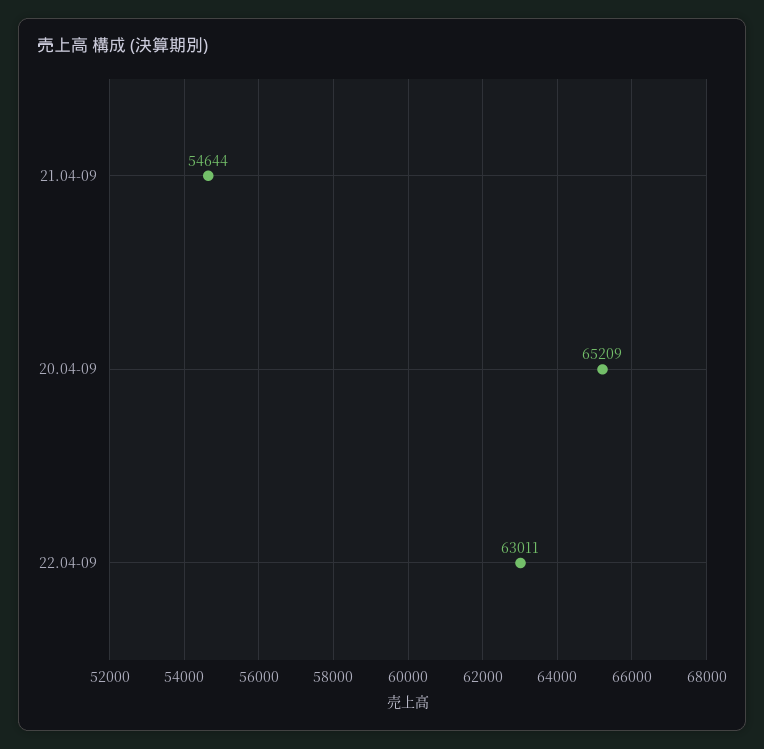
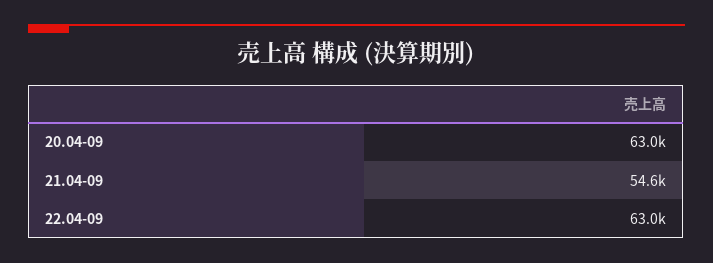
  {
    "21.04-09": 54644,
-   "20.04-09": 65209,
+   "20.04-09": 63000,
    "22.04-09": 63011
  }

